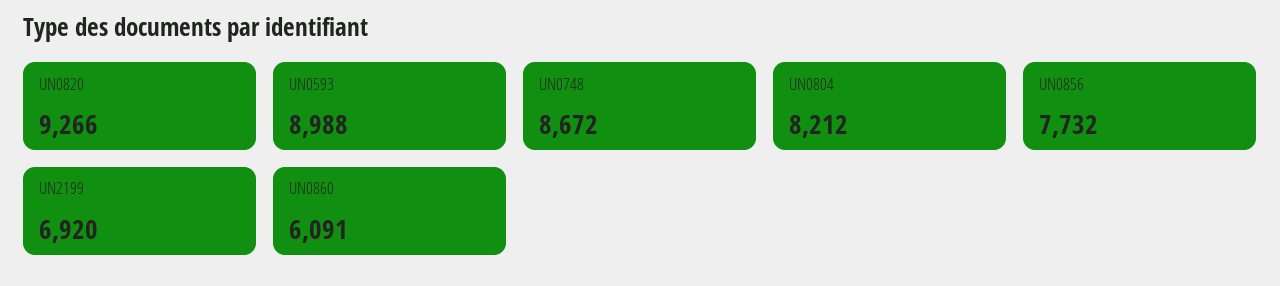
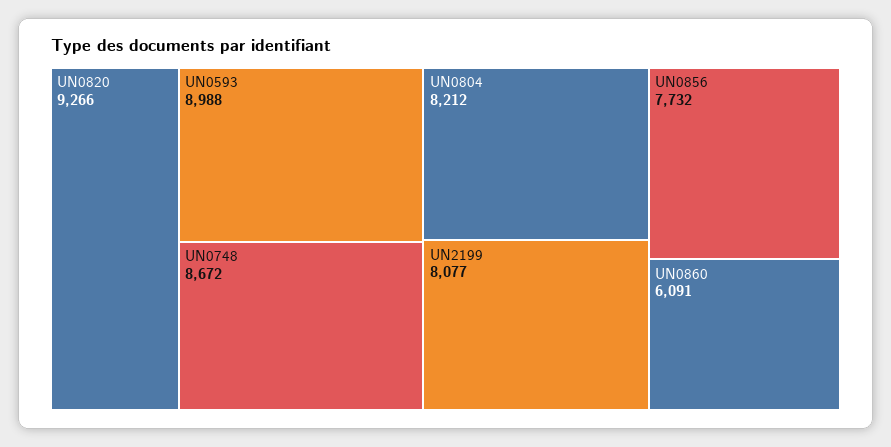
  {
    "UN0820": 9266,
    "UN0593": 8988,
    "UN0748": 8672,
    "UN0804": 8212,
    "UN0856": 7732,
-   "UN2199": 6920,
+   "UN2199": 8077,
    "UN0860": 6091
  }

